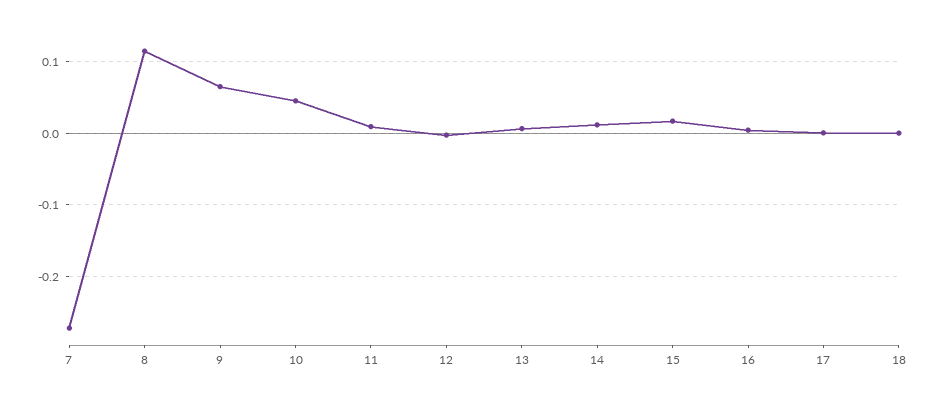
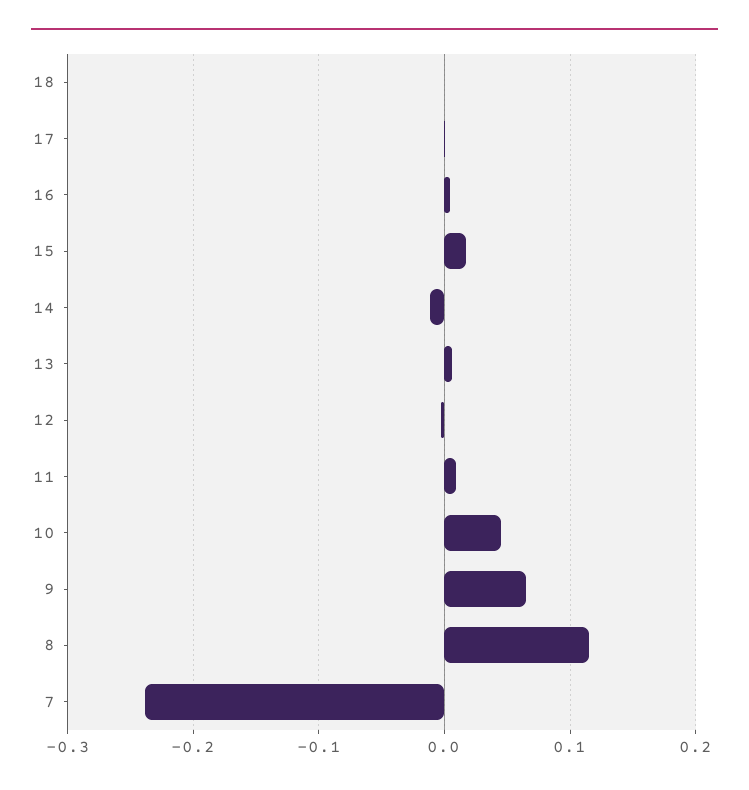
  {
-   "7": -0.27,
+   "7": -0.24,
    "8": 0.11,
    "9": 0.07,
    "10": 0.05,
    "11": 0.01,
    "12": 0,
    "13": 0.01,
-   "14": 0.01,
+   "14": -0.01,
    "15": 0.02,
    "16": 0,
    "17": 0,
    "18": 0
  }

